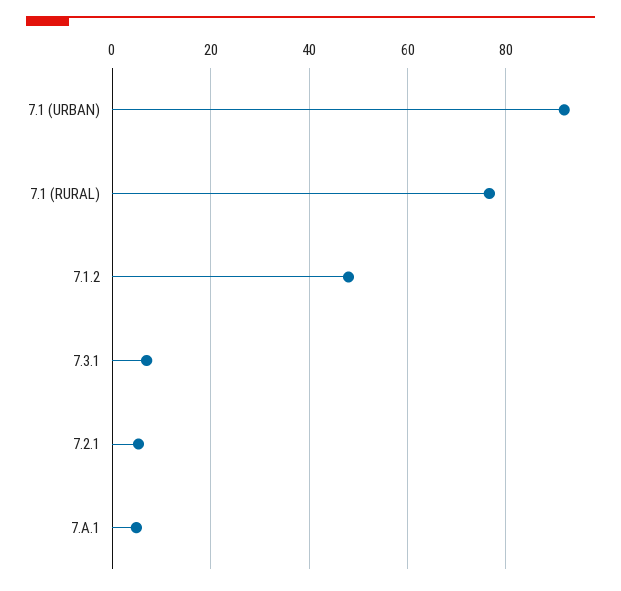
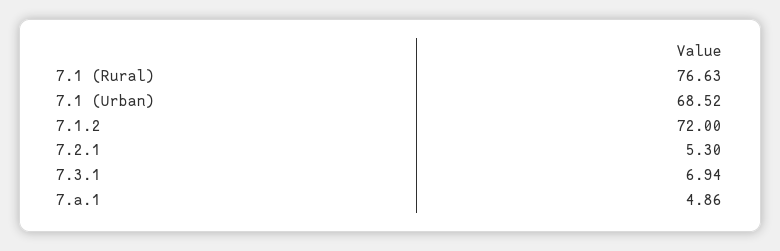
  {
-   "7.1 (URBAN)": 92,
+   "7.1 (URBAN)": 68.52,
    "7.1 (RURAL)": 76.63,
-   "7.1.2": 48,
+   "7.1.2": 72,
    "7.3.1": 6.94,
    "7.2.1": 5.3,
    "7.A.1": 4.86
  }

